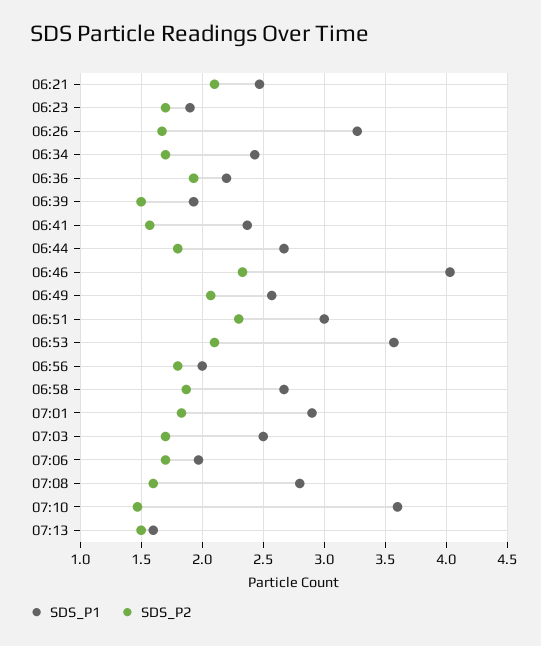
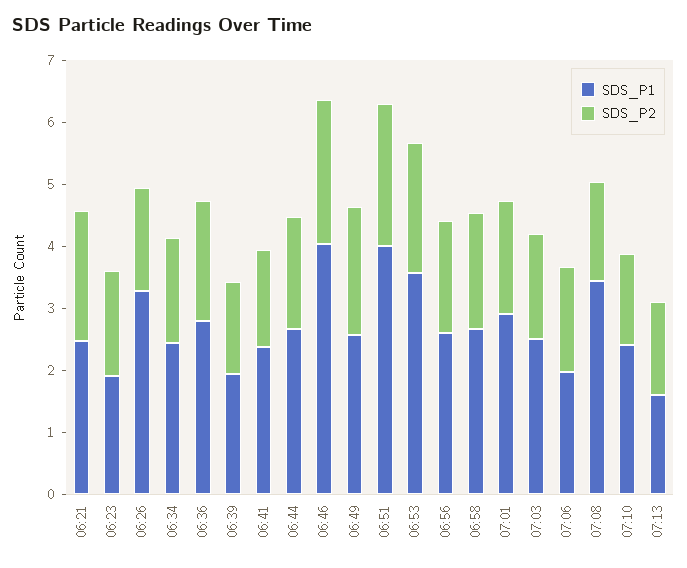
  {
    "SDS_P1": {
      "06:21": 2.45,
      "06:23": 1.9,
      "06:26": 3.25,
      "06:34": 2.45,
-     "06:36": 2.2,
+     "06:36": 2.8,
      "06:39": 1.95,
      "06:41": 2.35,
      "06:44": 2.65,
      "06:46": 4.05,
      "06:49": 2.55,
-     "06:51": 3,
+     "06:51": 4,
      "06:53": 3.55,
-     "06:56": 2,
+     "06:56": 2.6,
      "06:58": 2.65,
      "07:01": 2.9,
      "07:03": 2.5,
      "07:06": 1.95,
-     "07:08": 2.8,
+     "07:08": 3.4,
-     "07:10": 3.6,
+     "07:10": 2.4,
      "07:13": 1.6
    },
    "SDS_P2": {
      "06:21": 2.1,
      "06:23": 1.7,
      "06:26": 1.65,
      "06:34": 1.7,
      "06:36": 1.95,
      "06:39": 1.5,
      "06:41": 1.55,
      "06:44": 1.8,
      "06:46": 2.35,
      "06:49": 2.05,
      "06:51": 2.3,
      "06:53": 2.1,
      "06:56": 1.8,
      "06:58": 1.85,
      "07:01": 1.85,
      "07:03": 1.7,
      "07:06": 1.7,
      "07:08": 1.6,
      "07:10": 1.45,
      "07:13": 1.5
    }
  }

